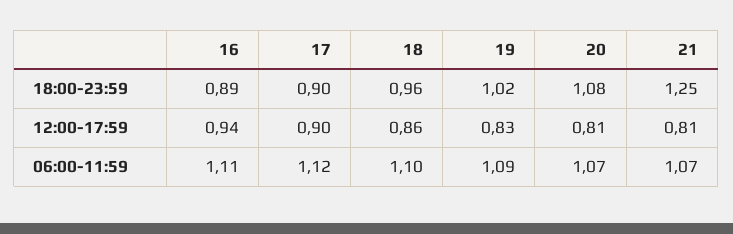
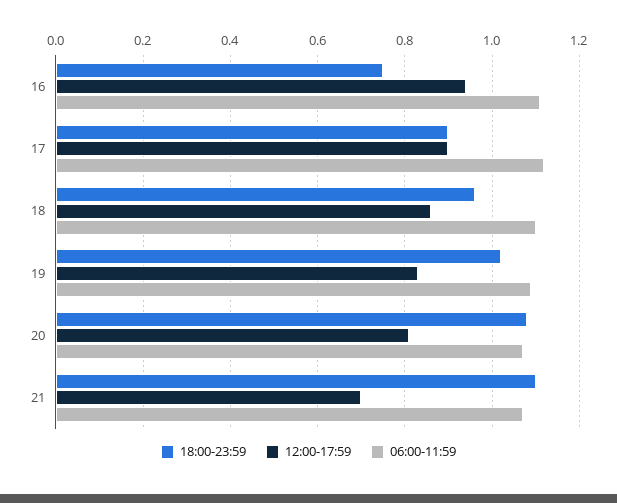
  {
    "18:00-23:59": {
-     "16": 0.89,
+     "16": 0.75,
      "17": 0.9,
      "18": 0.96,
      "19": 1.02,
      "20": 1.08,
-     "21": 1.25
+     "21": 1.1
    },
    "12:00-17:59": {
      "16": 0.94,
      "17": 0.9,
      "18": 0.86,
      "19": 0.83,
      "20": 0.81,
-     "21": 0.81
+     "21": 0.7
    },
    "06:00-11:59": {
      "16": 1.11,
      "17": 1.12,
      "18": 1.1,
      "19": 1.09,
      "20": 1.07,
      "21": 1.07
    }
  }

